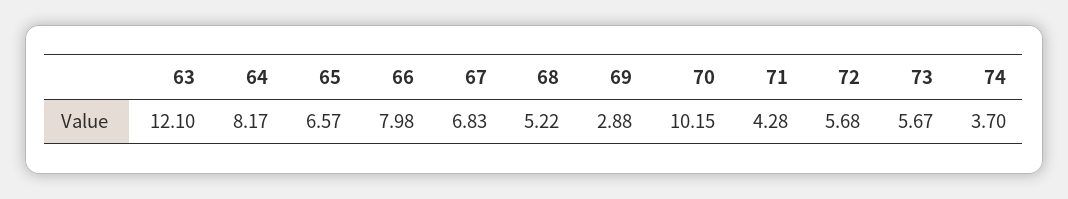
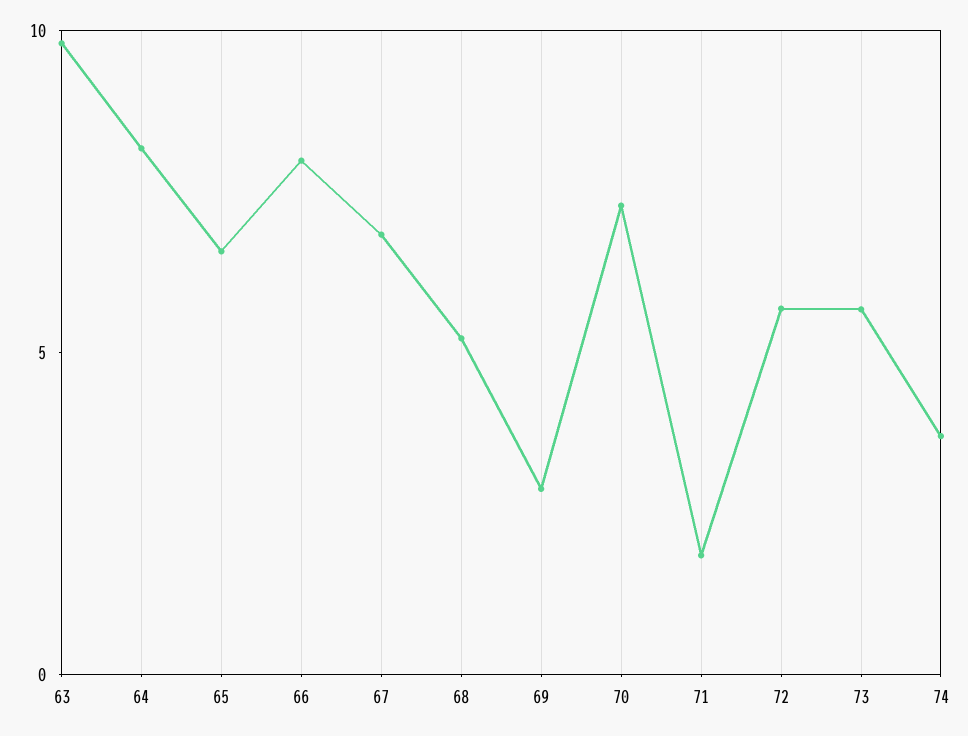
  {
-   "63": 12.1,
+   "63": 10,
    "64": 8.17,
    "65": 6.57,
    "66": 7.98,
    "67": 6.83,
    "68": 5.22,
    "69": 2.88,
-   "70": 10.15,
+   "70": 7,
-   "71": 4.28,
+   "71": 2,
    "72": 5.68,
    "73": 5.67,
    "74": 3.7
  }

